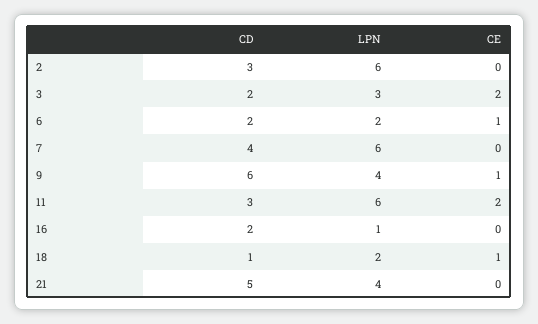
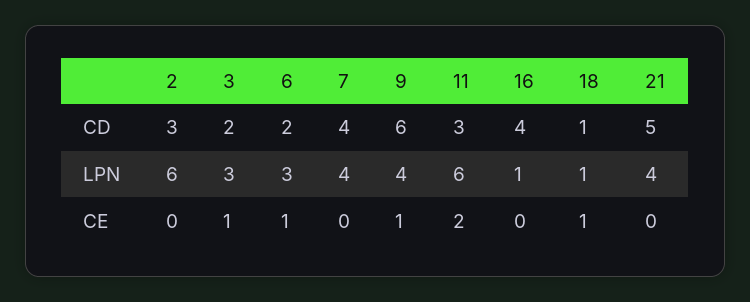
  {
    "CD": {
      "2": 3,
      "3": 2,
      "6": 2,
      "7": 4,
      "9": 6,
      "11": 3,
-     "16": 2,
+     "16": 4,
      "18": 1,
      "21": 5
    },
    "LPN": {
      "2": 6,
      "3": 3,
-     "6": 2,
+     "6": 3,
-     "7": 6,
+     "7": 4,
      "9": 4,
      "11": 6,
      "16": 1,
-     "18": 2,
+     "18": 1,
      "21": 4
    },
    "CE": {
      "2": 0,
-     "3": 2,
+     "3": 1,
      "6": 1,
      "7": 0,
      "9": 1,
      "11": 2,
      "16": 0,
      "18": 1,
      "21": 0
    }
  }

